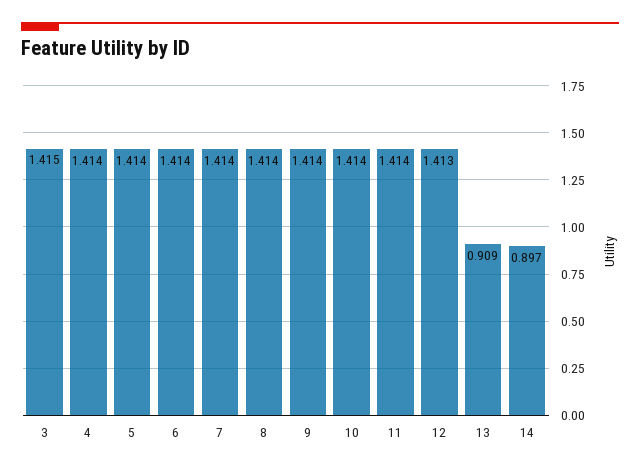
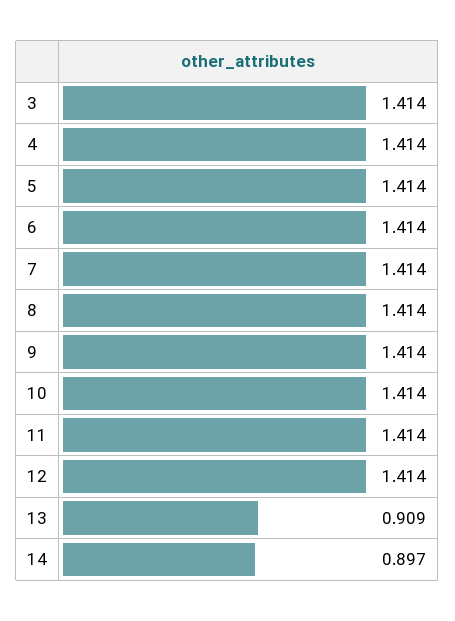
  {
-   "3": 1.415,
+   "3": 1.414,
    "4": 1.414,
    "5": 1.414,
    "6": 1.414,
    "7": 1.414,
    "8": 1.414,
    "9": 1.414,
    "10": 1.414,
    "11": 1.414,
-   "12": 1.413,
+   "12": 1.414,
    "13": 0.909,
    "14": 0.897
  }

